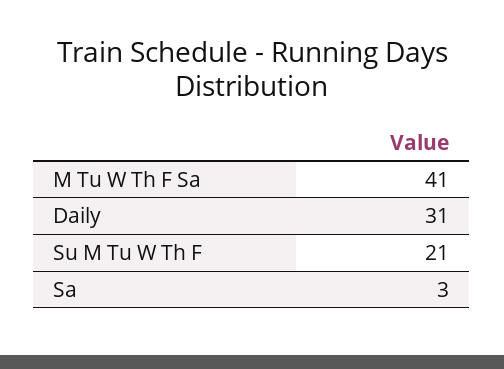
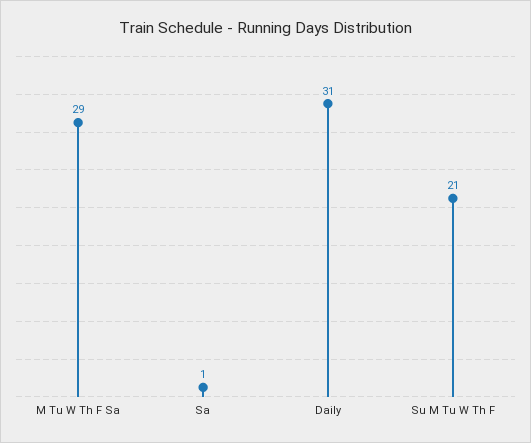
  {
-   "M Tu W Th F Sa": 41,
+   "M Tu W Th F Sa": 29,
    "Daily": 31,
    "Su M Tu W Th F": 21,
-   "Sa": 3
+   "Sa": 1
  }

